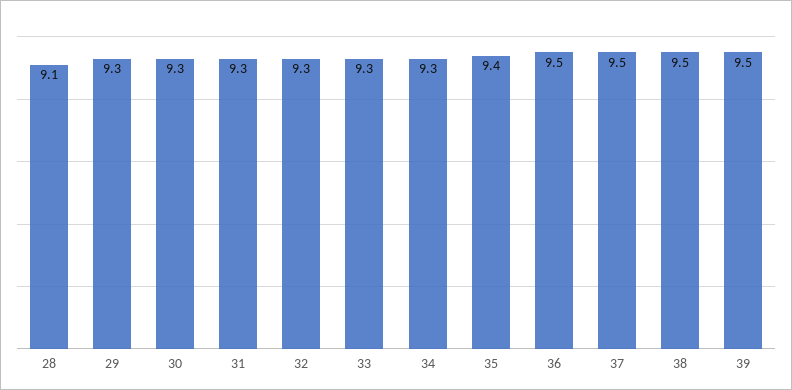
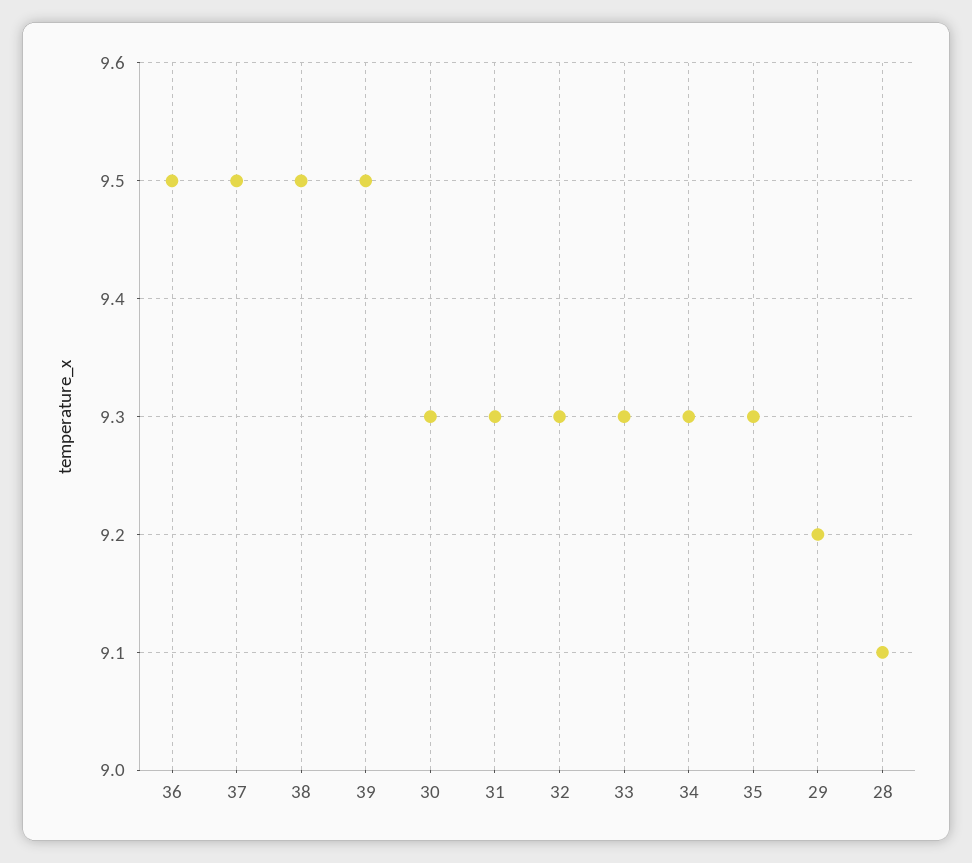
  {
    "28": 9.1,
-   "29": 9.3,
+   "29": 9.2,
    "30": 9.3,
    "31": 9.3,
    "32": 9.3,
    "33": 9.3,
    "34": 9.3,
-   "35": 9.4,
+   "35": 9.3,
    "36": 9.5,
    "37": 9.5,
    "38": 9.5,
    "39": 9.5
  }

